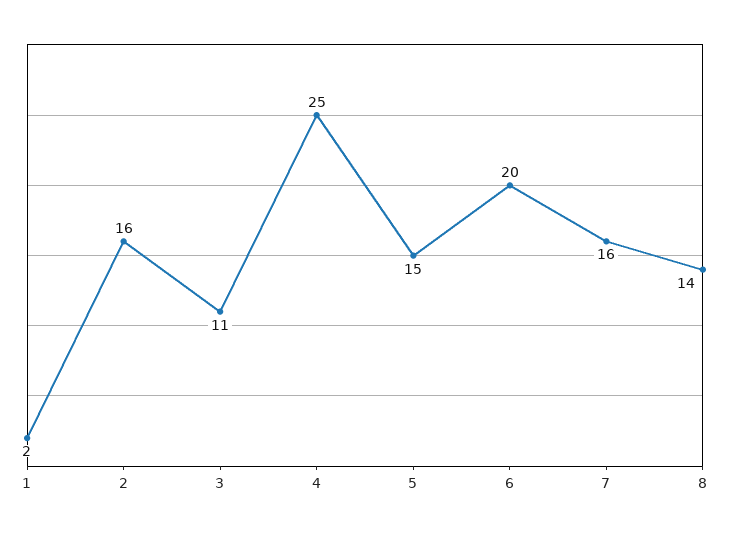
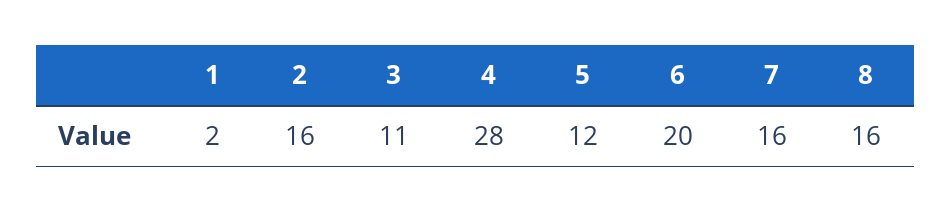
  {
    "1": 2,
    "2": 16,
    "3": 11,
-   "4": 25,
+   "4": 28,
-   "5": 15,
+   "5": 12,
    "6": 20,
    "7": 16,
-   "8": 14
+   "8": 16
  }

